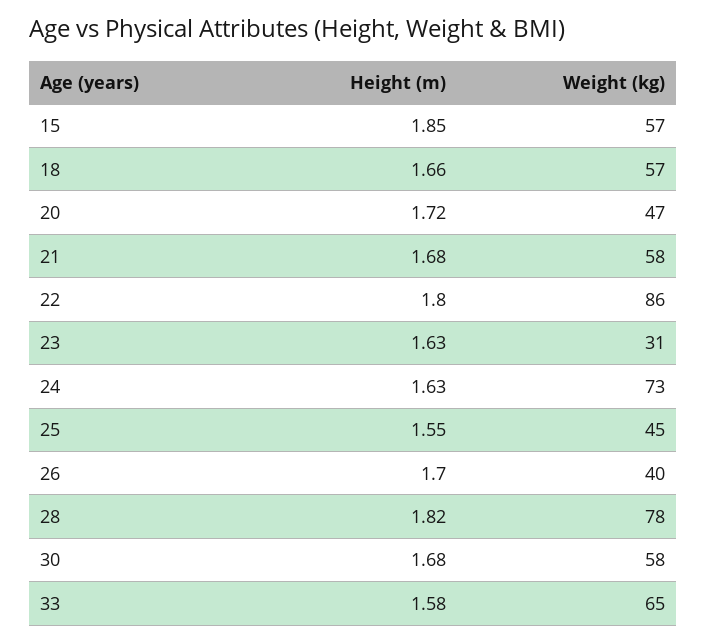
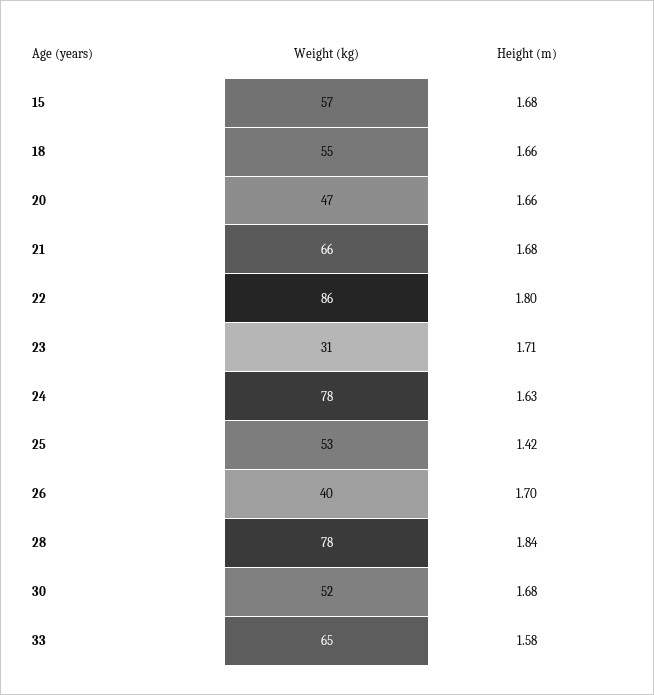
  {
    "Height (m)": {
-     "15": 1.85,
+     "15": 1.68,
      "18": 1.66,
-     "20": 1.72,
+     "20": 1.66,
      "21": 1.68,
      "22": 1.8,
-     "23": 1.63,
+     "23": 1.71,
      "24": 1.63,
-     "25": 1.55,
+     "25": 1.42,
      "26": 1.7,
-     "28": 1.82,
+     "28": 1.84,
      "30": 1.68,
      "33": 1.58
    },
    "Weight (kg)": {
      "15": 57,
-     "18": 57,
+     "18": 55,
      "20": 47,
-     "21": 58,
+     "21": 66,
      "22": 86,
      "23": 31,
-     "24": 73,
+     "24": 78,
-     "25": 45,
+     "25": 53,
      "26": 40,
      "28": 78,
-     "30": 58,
+     "30": 52,
      "33": 65
    }
  }

